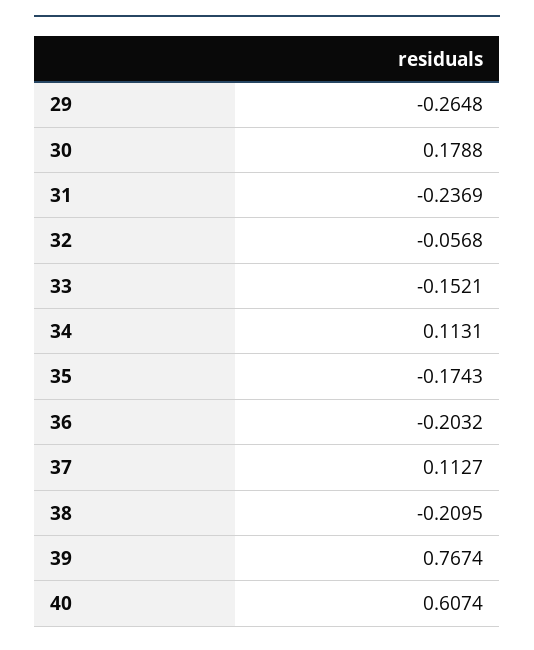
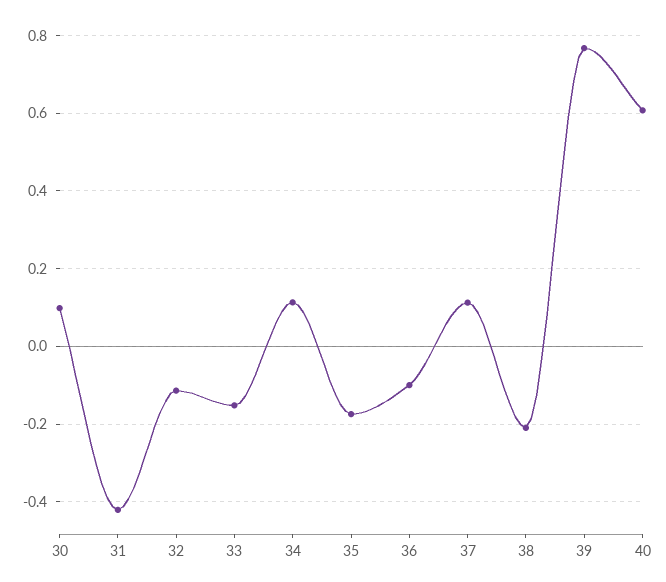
  {
-   "29": -0.2648,
-   "30": 0.1788,
+   "30": 0.1,
-   "31": -0.2369,
+   "31": -0.42,
-   "32": -0.0568,
+   "32": -0.12,
    "33": -0.1521,
    "34": 0.1131,
    "35": -0.1743,
-   "36": -0.2032,
+   "36": -0.1,
    "37": 0.1127,
    "38": -0.2095,
    "39": 0.7674,
    "40": 0.6074
  }

